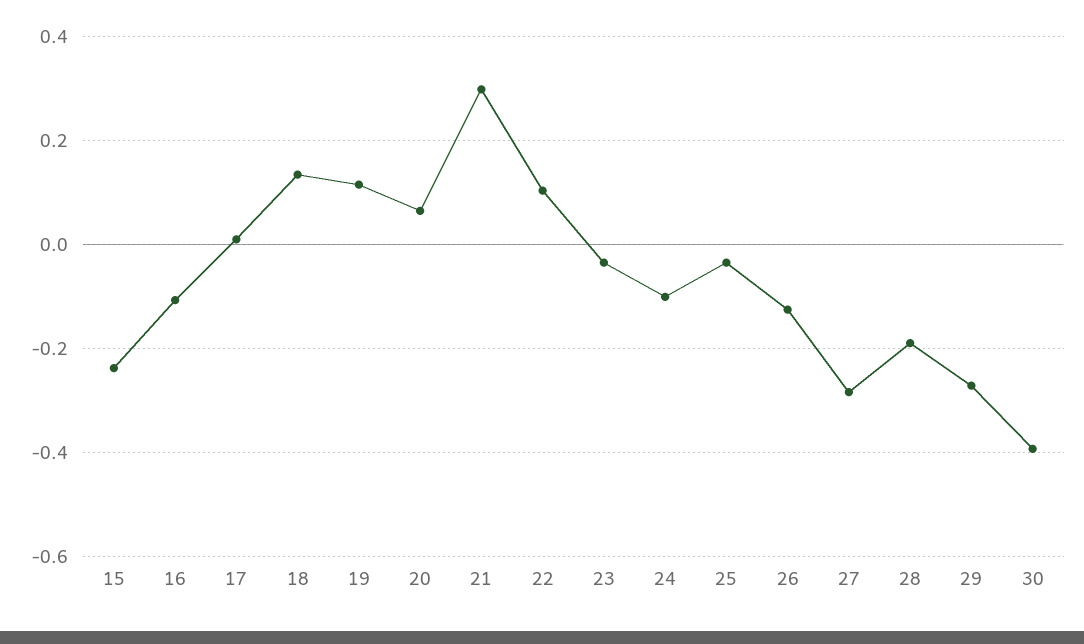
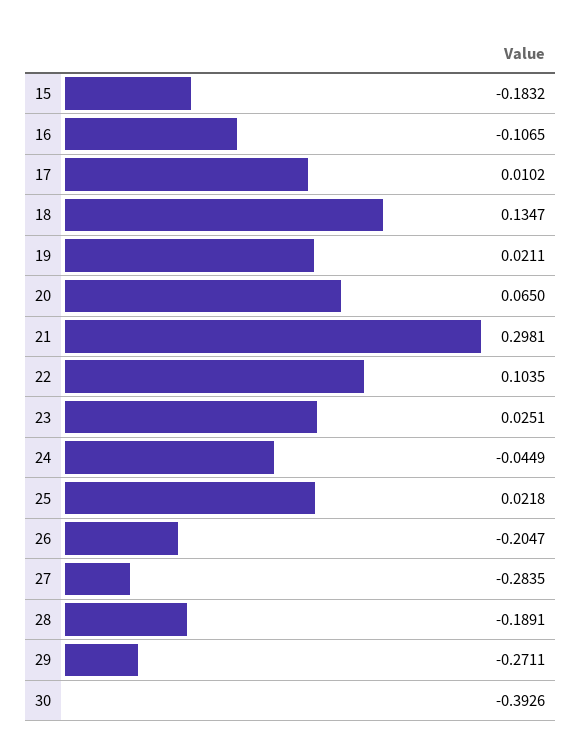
  {
-   "15": -0.24,
+   "15": -0.1832,
    "16": -0.1065,
    "17": 0.0102,
    "18": 0.1347,
-   "19": 0.12,
+   "19": 0.0211,
    "20": 0.065,
    "21": 0.2981,
    "22": 0.1035,
-   "23": -0.04,
+   "23": 0.0251,
-   "24": -0.1,
+   "24": -0.0449,
-   "25": -0.04,
+   "25": 0.0218,
-   "26": -0.12,
+   "26": -0.2047,
    "27": -0.2835,
    "28": -0.1891,
    "29": -0.2711,
    "30": -0.3926
  }

